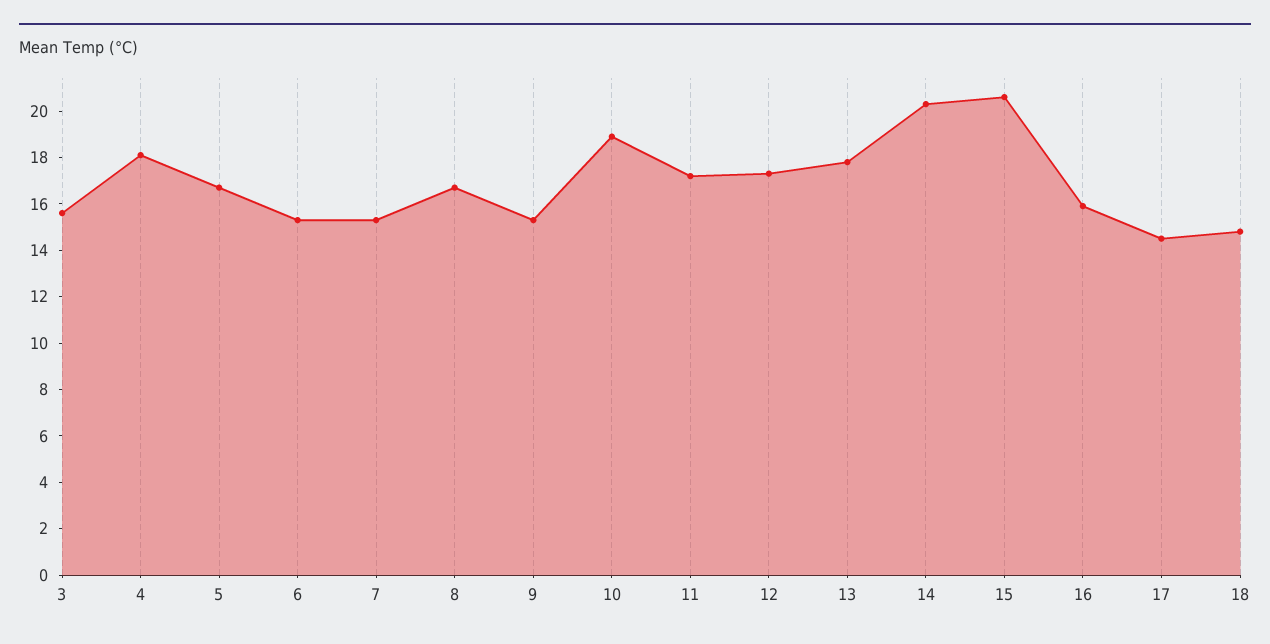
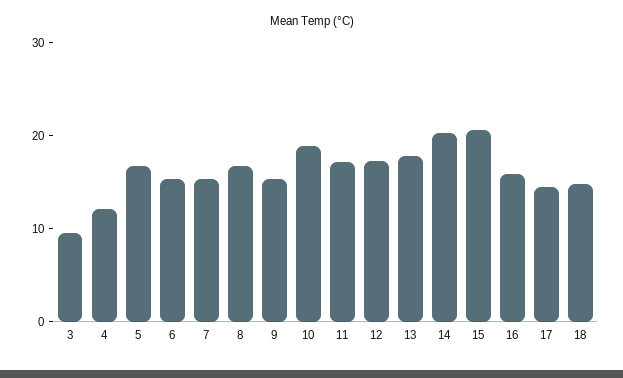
  {
-   "3": 15.5,
+   "3": 10,
-   "4": 18,
+   "4": 12,
    "5": 16.5,
    "6": 15.5,
    "7": 15.5,
    "8": 16.5,
    "9": 15.5,
    "10": 19,
    "11": 17,
    "12": 17.5,
    "13": 18,
    "14": 20.5,
    "15": 20.5,
    "16": 16,
    "17": 14.5,
    "18": 15
  }

